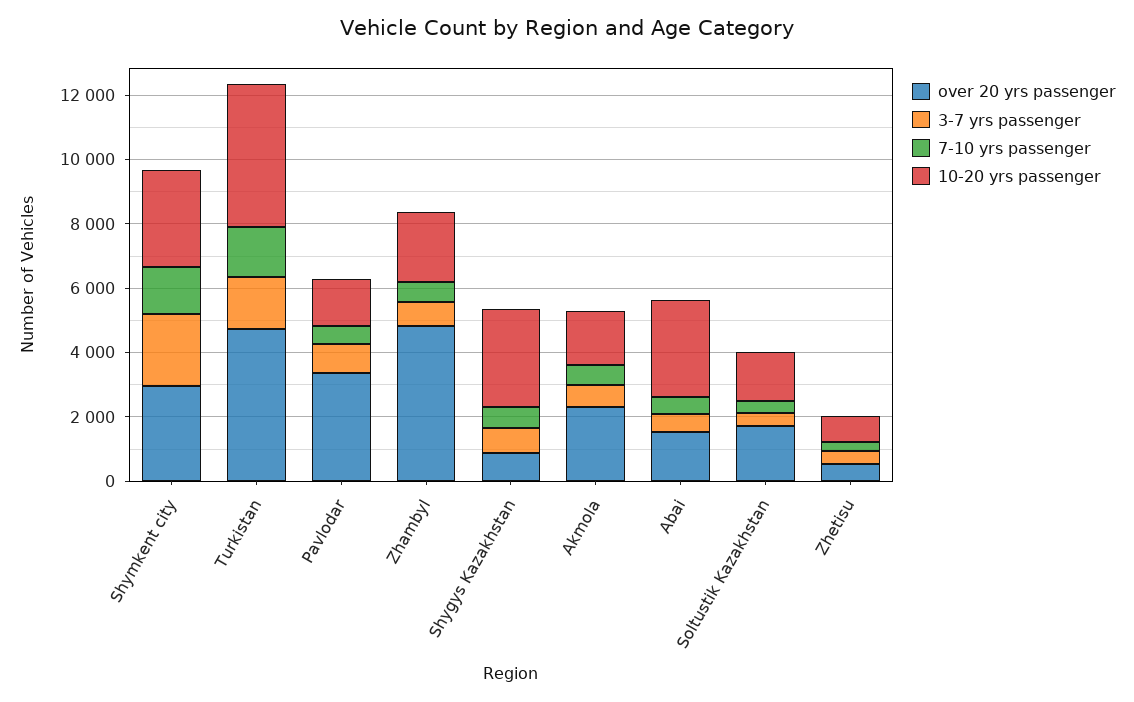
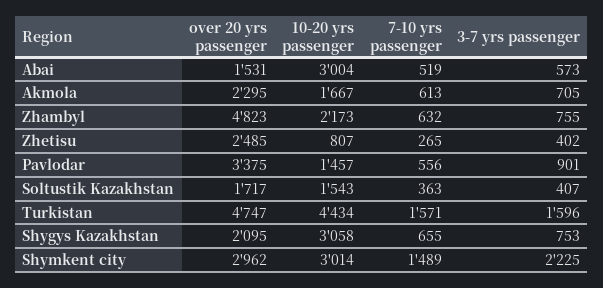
  {
    "over 20 yrs passenger": {
      "Shymkent city": 2962,
      "Turkistan": 4747,
      "Pavlodar": 3375,
      "Zhambyl": 4823,
-     "Shygys Kazakhstan": 1000,
+     "Shygys Kazakhstan": 2095,
      "Akmola": 2295,
      "Abai": 1531,
      "Soltustik Kazakhstan": 1717,
-     "Zhetisu": 500
+     "Zhetisu": 2485
    },
    "3-7 yrs passenger": {
      "Shymkent city": 2225,
      "Turkistan": 1596,
      "Pavlodar": 901,
      "Zhambyl": 755,
      "Shygys Kazakhstan": 753,
      "Akmola": 705,
      "Abai": 573,
      "Soltustik Kazakhstan": 407,
      "Zhetisu": 402
    },
    "7-10 yrs passenger": {
      "Shymkent city": 1489,
      "Turkistan": 1571,
      "Pavlodar": 556,
      "Zhambyl": 632,
      "Shygys Kazakhstan": 655,
      "Akmola": 613,
      "Abai": 519,
      "Soltustik Kazakhstan": 363,
      "Zhetisu": 265
    },
    "10-20 yrs passenger": {
      "Shymkent city": 3014,
      "Turkistan": 4434,
      "Pavlodar": 1457,
      "Zhambyl": 2173,
      "Shygys Kazakhstan": 3058,
      "Akmola": 1667,
      "Abai": 3004,
      "Soltustik Kazakhstan": 1543,
      "Zhetisu": 807
    }
  }

